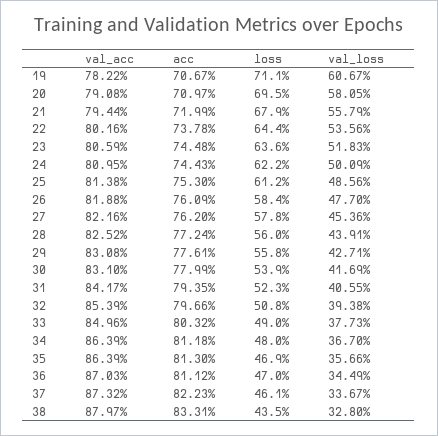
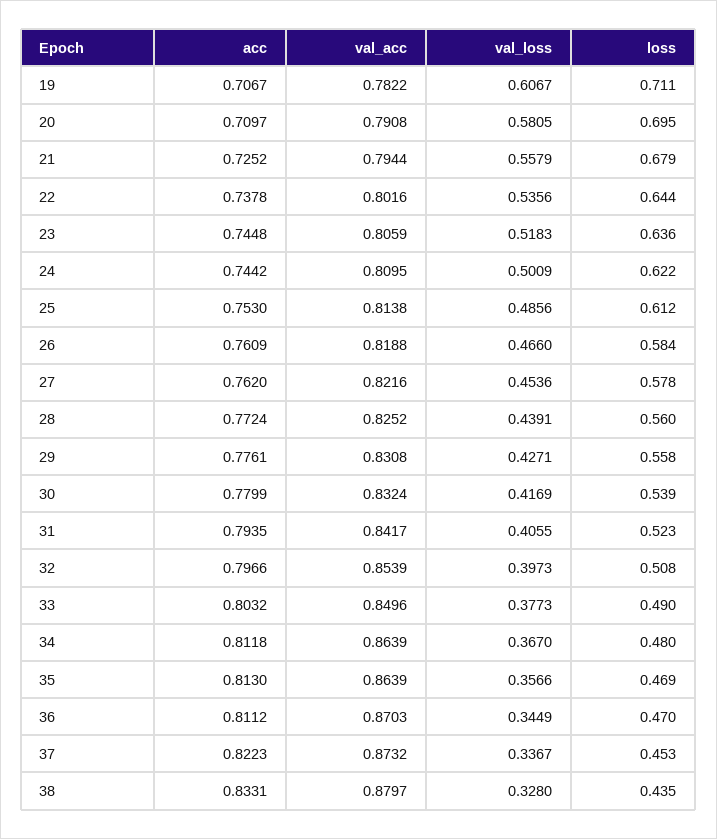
  {
    "val_acc": {
      "19": 0.7822,
      "20": 0.7908,
      "21": 0.7944,
      "22": 0.8016,
      "23": 0.8059,
      "24": 0.8095,
      "25": 0.8138,
      "26": 0.8188,
      "27": 0.8216,
      "28": 0.8252,
      "29": 0.8308,
-     "30": 0.831,
+     "30": 0.8324,
      "31": 0.8417,
      "32": 0.8539,
      "33": 0.8496,
      "34": 0.8639,
      "35": 0.8639,
      "36": 0.8703,
      "37": 0.8732,
      "38": 0.8797
    },
    "acc": {
      "19": 0.7067,
      "20": 0.7097,
-     "21": 0.7199,
+     "21": 0.7252,
      "22": 0.7378,
      "23": 0.7448,
-     "24": 0.7443,
+     "24": 0.7442,
      "25": 0.753,
      "26": 0.7609,
      "27": 0.762,
      "28": 0.7724,
      "29": 0.7761,
      "30": 0.7799,
      "31": 0.7935,
      "32": 0.7966,
      "33": 0.8032,
      "34": 0.8118,
      "35": 0.813,
      "36": 0.8112,
      "37": 0.8223,
      "38": 0.8331
    },
    "loss": {
      "19": 0.711,
      "20": 0.695,
      "21": 0.679,
      "22": 0.644,
      "23": 0.636,
      "24": 0.622,
      "25": 0.612,
      "26": 0.584,
      "27": 0.578,
      "28": 0.56,
      "29": 0.558,
      "30": 0.539,
      "31": 0.523,
      "32": 0.508,
      "33": 0.49,
      "34": 0.48,
      "35": 0.469,
      "36": 0.47,
-     "37": 0.461,
+     "37": 0.453,
      "38": 0.435
    },
    "val_loss": {
      "19": 0.6067,
      "20": 0.5805,
      "21": 0.5579,
      "22": 0.5356,
      "23": 0.5183,
      "24": 0.5009,
      "25": 0.4856,
-     "26": 0.477,
+     "26": 0.466,
      "27": 0.4536,
      "28": 0.4391,
      "29": 0.4271,
      "30": 0.4169,
      "31": 0.4055,
-     "32": 0.3938,
+     "32": 0.3973,
      "33": 0.3773,
      "34": 0.367,
      "35": 0.3566,
      "36": 0.3449,
      "37": 0.3367,
      "38": 0.328
    }
  }

